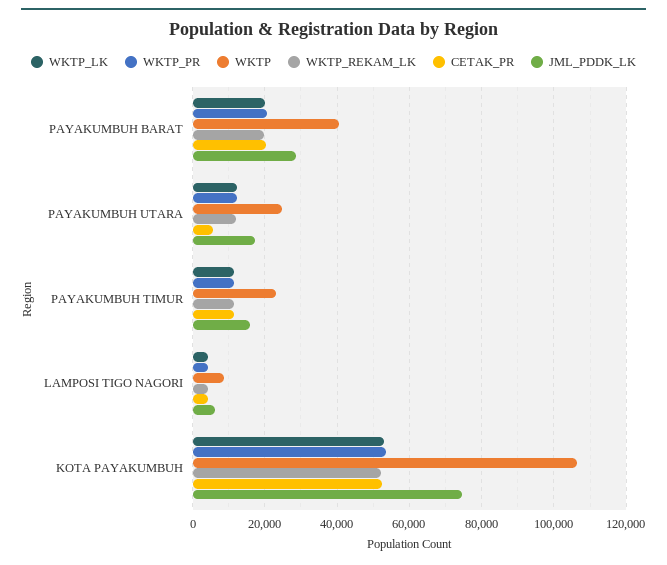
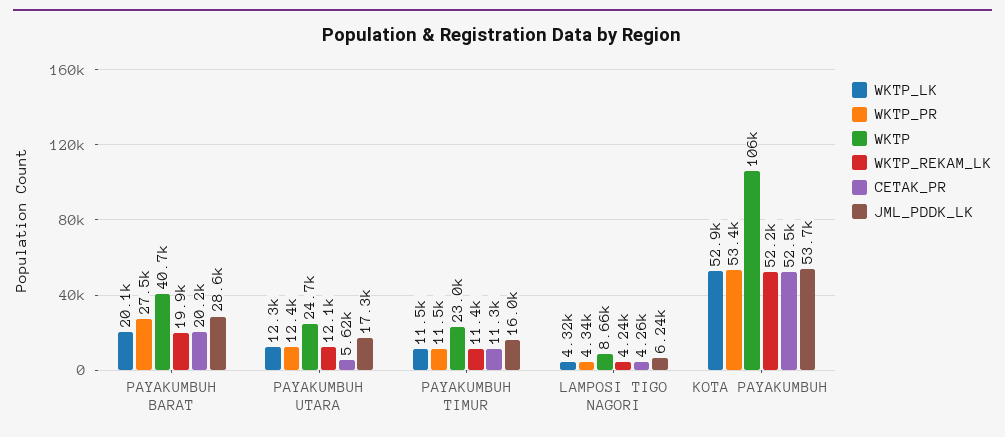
  {
    "WKTP_LK": {
      "PAYAKUMBUH BARAT": 20100,
      "PAYAKUMBUH UTARA": 12300,
      "PAYAKUMBUH TIMUR": 11500,
      "LAMPOSI TIGO NAGORI": 4320,
      "KOTA PAYAKUMBUH": 52900
    },
    "WKTP_PR": {
-     "PAYAKUMBUH BARAT": 20000,
+     "PAYAKUMBUH BARAT": 27500,
      "PAYAKUMBUH UTARA": 12400,
      "PAYAKUMBUH TIMUR": 11500,
      "LAMPOSI TIGO NAGORI": 4340,
      "KOTA PAYAKUMBUH": 53400
    },
    "WKTP": {
      "PAYAKUMBUH BARAT": 40700,
      "PAYAKUMBUH UTARA": 24700,
      "PAYAKUMBUH TIMUR": 23000,
      "LAMPOSI TIGO NAGORI": 8660,
      "KOTA PAYAKUMBUH": 106000
    },
    "WKTP_REKAM_LK": {
      "PAYAKUMBUH BARAT": 19900,
      "PAYAKUMBUH UTARA": 12100,
      "PAYAKUMBUH TIMUR": 11400,
      "LAMPOSI TIGO NAGORI": 4240,
      "KOTA PAYAKUMBUH": 52200
    },
    "CETAK_PR": {
      "PAYAKUMBUH BARAT": 20200,
      "PAYAKUMBUH UTARA": 5620,
      "PAYAKUMBUH TIMUR": 11300,
      "LAMPOSI TIGO NAGORI": 4260,
      "KOTA PAYAKUMBUH": 52500
    },
    "JML_PDDK_LK": {
      "PAYAKUMBUH BARAT": 28600,
      "PAYAKUMBUH UTARA": 17300,
      "PAYAKUMBUH TIMUR": 16000,
      "LAMPOSI TIGO NAGORI": 6240,
-     "KOTA PAYAKUMBUH": 74000
+     "KOTA PAYAKUMBUH": 53700
    }
  }

